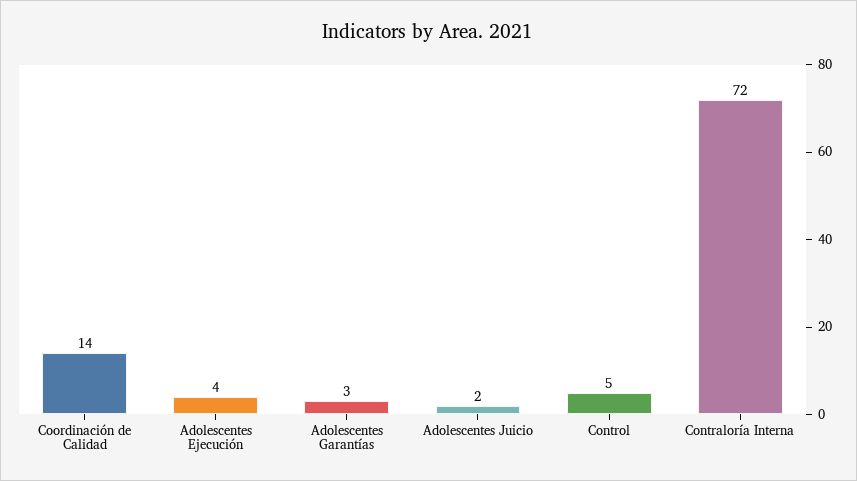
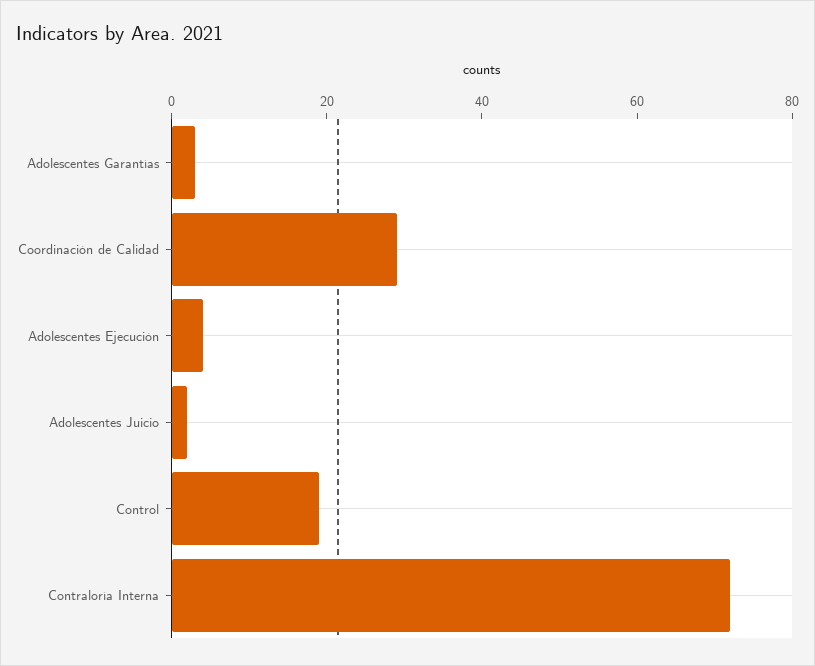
  {
-   "Coordinación de Calidad": 14,
+   "Coordinación de Calidad": 30,
    "Adolescentes Ejecución": 4,
    "Adolescentes Garantías": 3,
    "Adolescentes Juicio": 2,
-   "Control": 5,
+   "Control": 20,
    "Contraloría Interna": 72
  }

